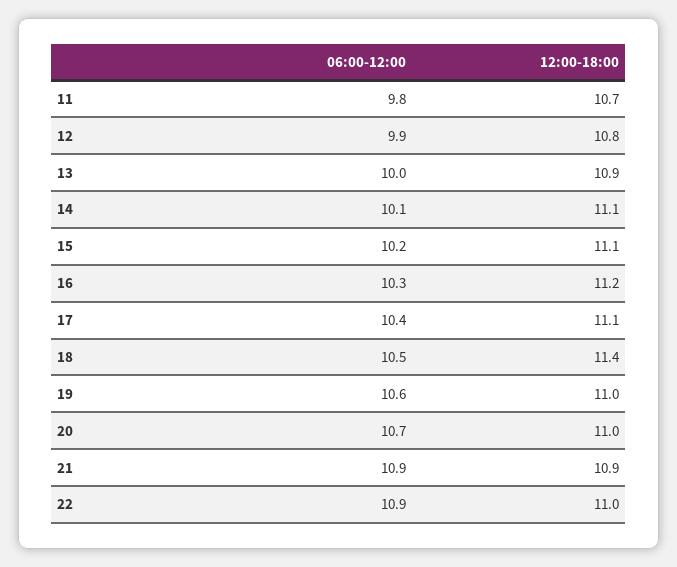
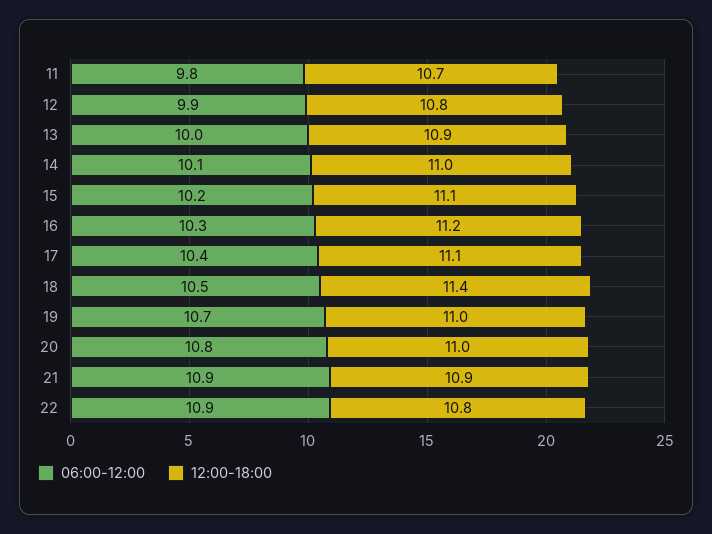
  {
    "06:00-12:00": {
      "11": 9.8,
      "12": 9.9,
      "13": 10,
      "14": 10.1,
      "15": 10.2,
      "16": 10.3,
      "17": 10.4,
      "18": 10.5,
-     "19": 10.6,
+     "19": 10.7,
-     "20": 10.7,
+     "20": 10.8,
      "21": 10.9,
      "22": 10.9
    },
    "12:00-18:00": {
      "11": 10.7,
      "12": 10.8,
      "13": 10.9,
-     "14": 11.1,
+     "14": 11,
      "15": 11.1,
      "16": 11.2,
      "17": 11.1,
      "18": 11.4,
      "19": 11,
      "20": 11,
      "21": 10.9,
-     "22": 11
+     "22": 10.8
    }
  }

